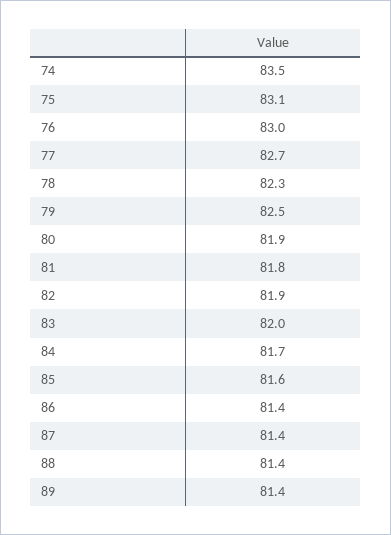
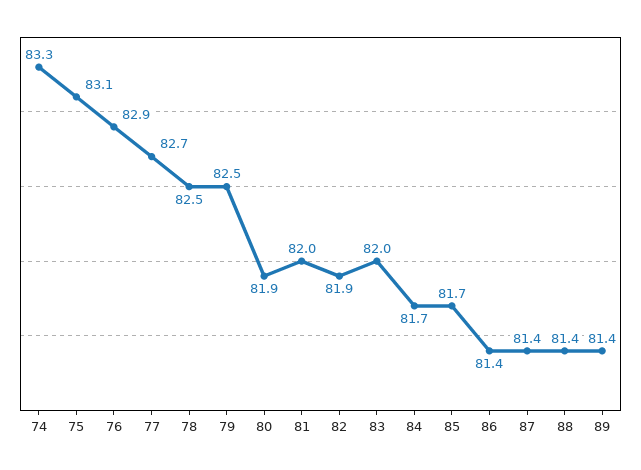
  {
-   "74": 83.5,
+   "74": 83.3,
    "75": 83.1,
-   "76": 83,
+   "76": 82.9,
    "77": 82.7,
-   "78": 82.3,
+   "78": 82.5,
    "79": 82.5,
    "80": 81.9,
-   "81": 81.8,
+   "81": 82,
    "82": 81.9,
    "83": 82,
    "84": 81.7,
-   "85": 81.6,
+   "85": 81.7,
    "86": 81.4,
    "87": 81.4,
    "88": 81.4,
    "89": 81.4
  }

